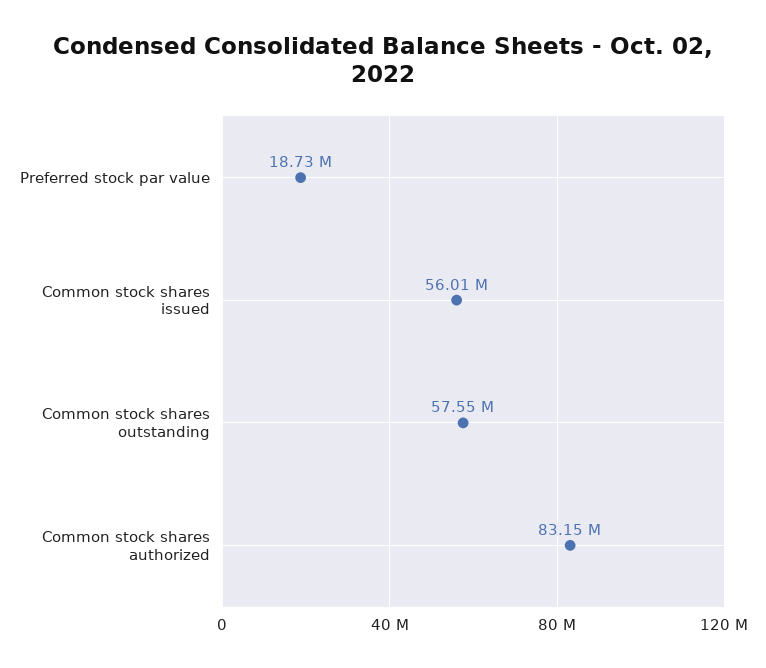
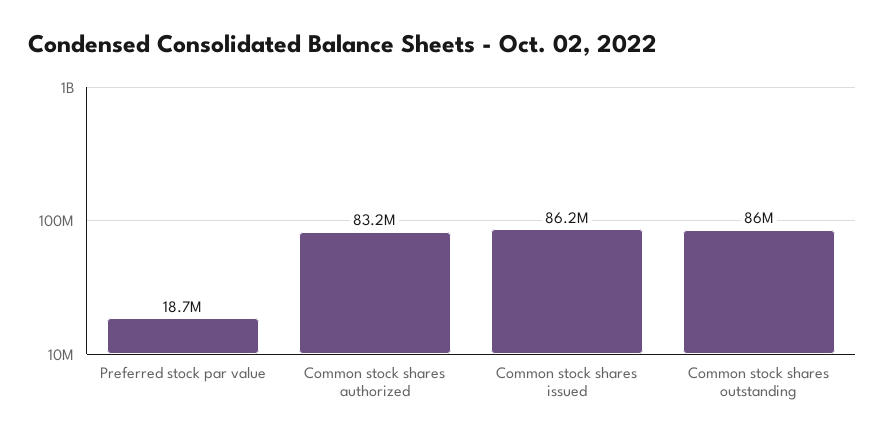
  {
    "Preferred stock par value": 18730000,
-   "Common stock shares issued": 56010000,
+   "Common stock shares issued": 86200000,
-   "Common stock shares outstanding": 57550000,
+   "Common stock shares outstanding": 86000000,
    "Common stock shares authorized": 83150000
  }

